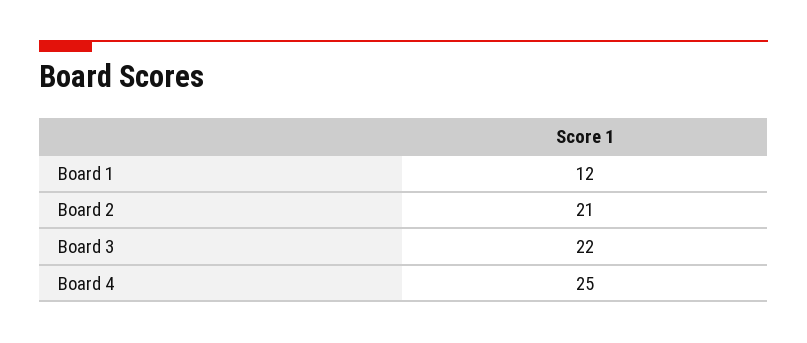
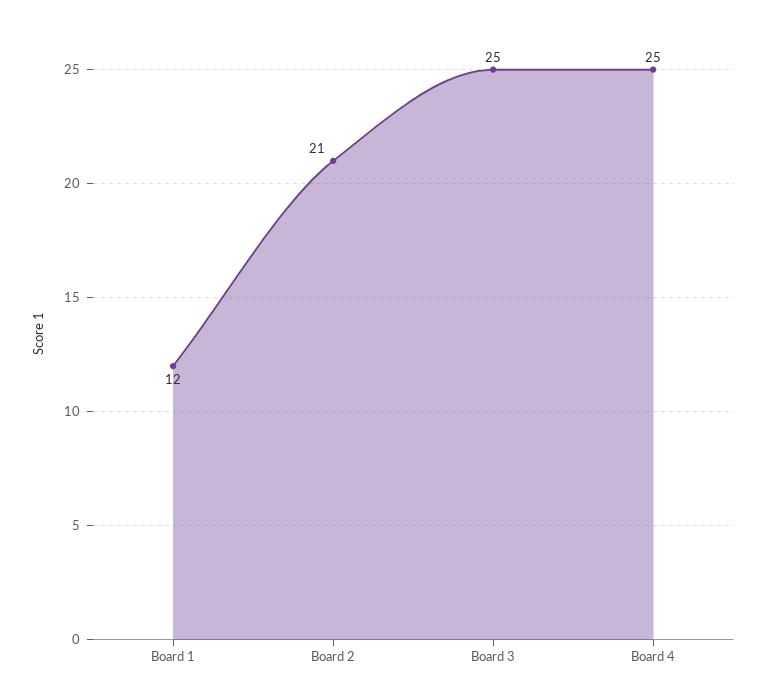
  {
    "Board 1": 12,
    "Board 2": 21,
-   "Board 3": 22,
+   "Board 3": 25,
    "Board 4": 25
  }

